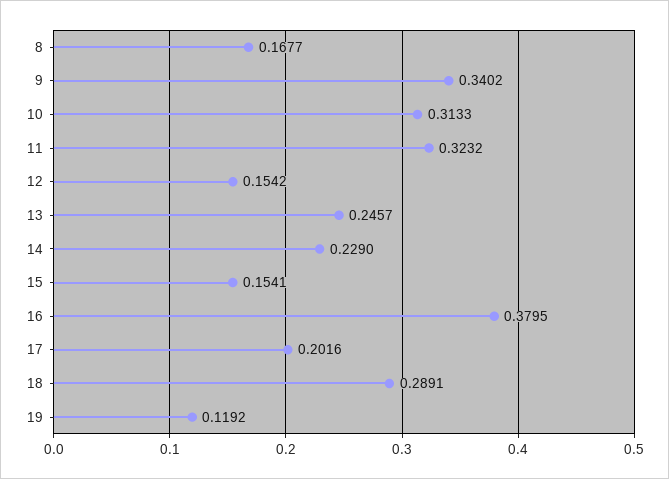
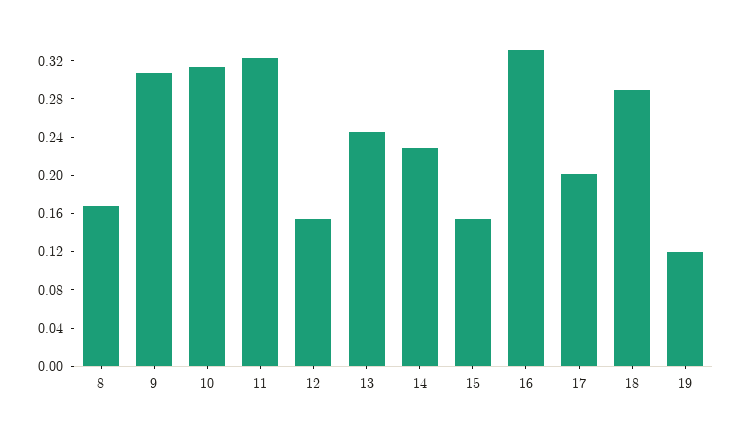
  {
    "8": 0.1677,
-   "9": 0.3402,
+   "9": 0.31,
    "10": 0.3133,
    "11": 0.3232,
    "12": 0.1542,
    "13": 0.2457,
    "14": 0.229,
    "15": 0.1541,
-   "16": 0.3795,
+   "16": 0.33,
    "17": 0.2016,
    "18": 0.2891,
    "19": 0.1192
  }

